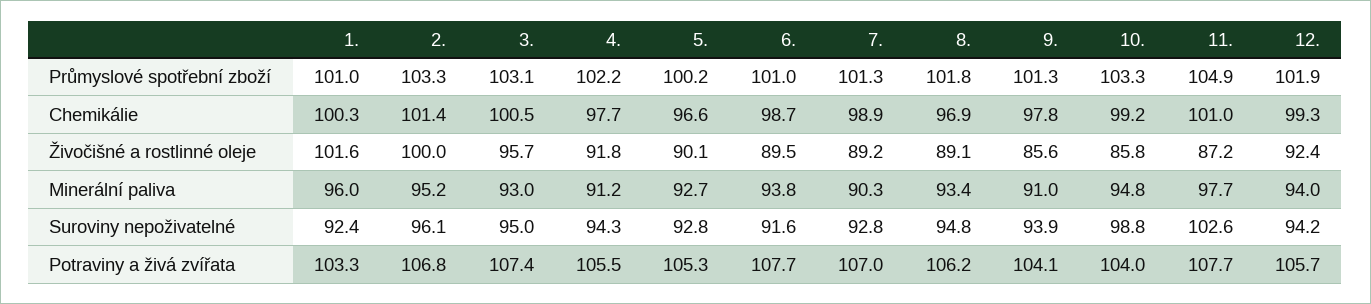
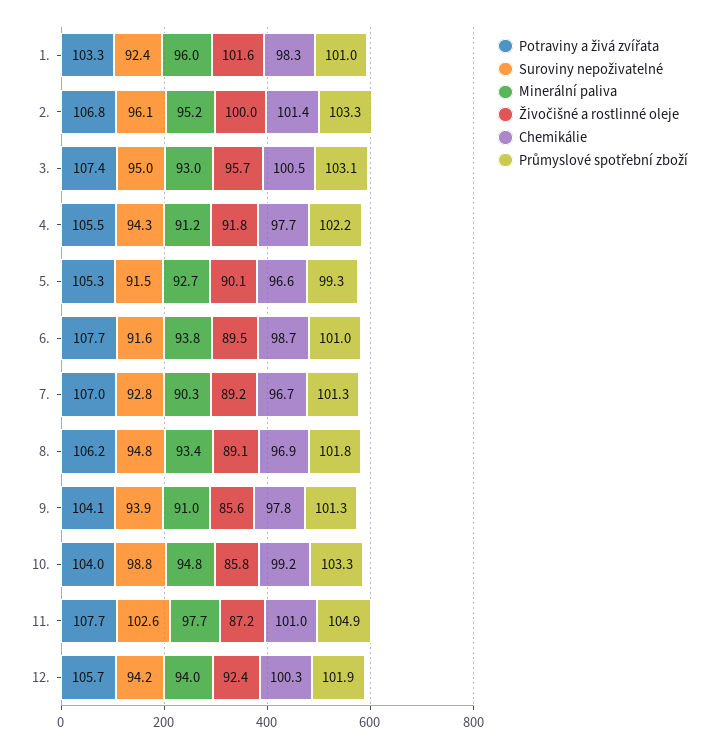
  {
    "Průmyslové spotřební zboží": {
      "1.": 101,
      "2.": 103.3,
      "3.": 103.1,
      "4.": 102.2,
-     "5.": 100.2,
+     "5.": 99.3,
      "6.": 101,
      "7.": 101.3,
      "8.": 101.8,
      "9.": 101.3,
      "10.": 103.3,
      "11.": 104.9,
      "12.": 101.9
    },
    "Chemikálie": {
-     "1.": 100.3,
+     "1.": 98.3,
      "2.": 101.4,
      "3.": 100.5,
      "4.": 97.7,
      "5.": 96.6,
      "6.": 98.7,
-     "7.": 98.9,
+     "7.": 96.7,
      "8.": 96.9,
      "9.": 97.8,
      "10.": 99.2,
      "11.": 101,
-     "12.": 99.3
+     "12.": 100.3
    },
    "Živočišné a rostlinné oleje": {
      "1.": 101.6,
      "2.": 100,
      "3.": 95.7,
      "4.": 91.8,
      "5.": 90.1,
      "6.": 89.5,
      "7.": 89.2,
      "8.": 89.1,
      "9.": 85.6,
      "10.": 85.8,
      "11.": 87.2,
      "12.": 92.4
    },
    "Minerální paliva": {
      "1.": 96,
      "2.": 95.2,
      "3.": 93,
      "4.": 91.2,
      "5.": 92.7,
      "6.": 93.8,
      "7.": 90.3,
      "8.": 93.4,
      "9.": 91,
      "10.": 94.8,
      "11.": 97.7,
      "12.": 94
    },
    "Suroviny nepoživatelné": {
      "1.": 92.4,
      "2.": 96.1,
      "3.": 95,
      "4.": 94.3,
-     "5.": 92.8,
+     "5.": 91.5,
      "6.": 91.6,
      "7.": 92.8,
      "8.": 94.8,
      "9.": 93.9,
      "10.": 98.8,
      "11.": 102.6,
      "12.": 94.2
    },
    "Potraviny a živá zvířata": {
      "1.": 103.3,
      "2.": 106.8,
      "3.": 107.4,
      "4.": 105.5,
      "5.": 105.3,
      "6.": 107.7,
      "7.": 107,
      "8.": 106.2,
      "9.": 104.1,
      "10.": 104,
      "11.": 107.7,
      "12.": 105.7
    }
  }

